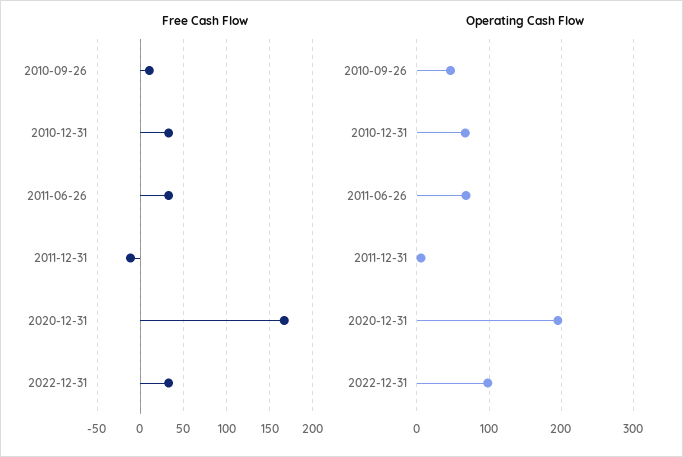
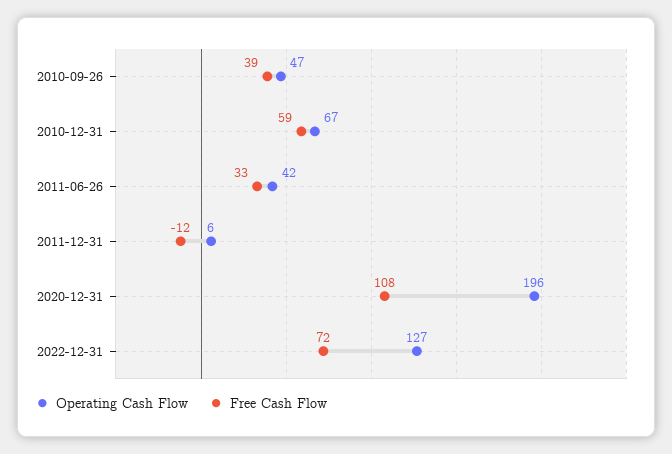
  {
    "Free Cash Flow": {
-     "2010-09-26": 10,
+     "2010-09-26": 39,
-     "2010-12-31": 30,
+     "2010-12-31": 59,
      "2011-06-26": 33,
      "2011-12-31": -12,
-     "2020-12-31": 170,
+     "2020-12-31": 108,
-     "2022-12-31": 30
+     "2022-12-31": 72
    },
    "Operating Cash Flow": {
      "2010-09-26": 47,
      "2010-12-31": 67,
-     "2011-06-26": 70,
+     "2011-06-26": 42,
      "2011-12-31": 6,
      "2020-12-31": 196,
-     "2022-12-31": 100
+     "2022-12-31": 127
    }
  }

